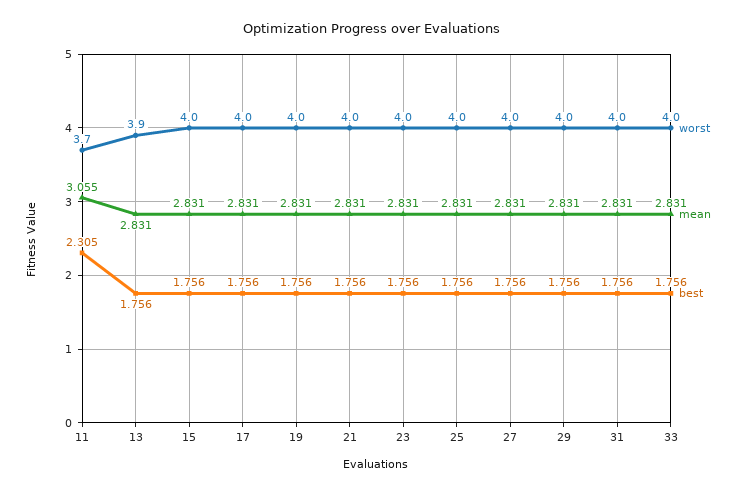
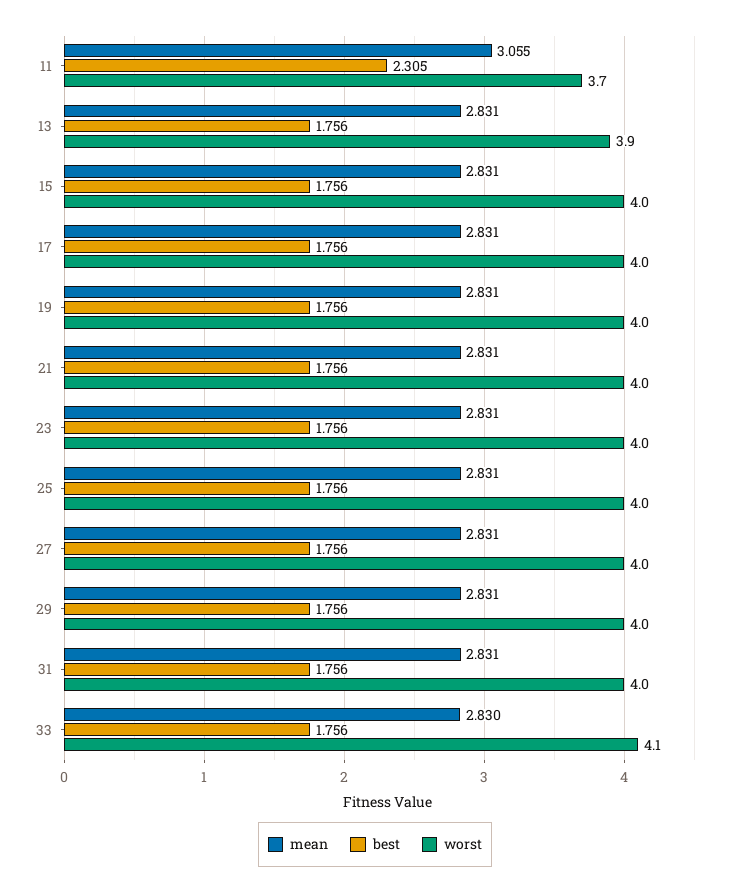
  {
    "worst": {
      "11": 3.7,
      "13": 3.9,
      "15": 4,
      "17": 4,
      "19": 4,
      "21": 4,
      "23": 4,
      "25": 4,
      "27": 4,
      "29": 4,
      "31": 4,
-     "33": 4
+     "33": 4.1
    },
    "mean": {
      "11": 3.055,
      "13": 2.831,
      "15": 2.831,
      "17": 2.831,
      "19": 2.831,
      "21": 2.831,
      "23": 2.831,
      "25": 2.831,
      "27": 2.831,
      "29": 2.831,
      "31": 2.831,
-     "33": 2.831
+     "33": 2.83
    },
    "best": {
      "11": 2.305,
      "13": 1.756,
      "15": 1.756,
      "17": 1.756,
      "19": 1.756,
      "21": 1.756,
      "23": 1.756,
      "25": 1.756,
      "27": 1.756,
      "29": 1.756,
      "31": 1.756,
      "33": 1.756
    }
  }

